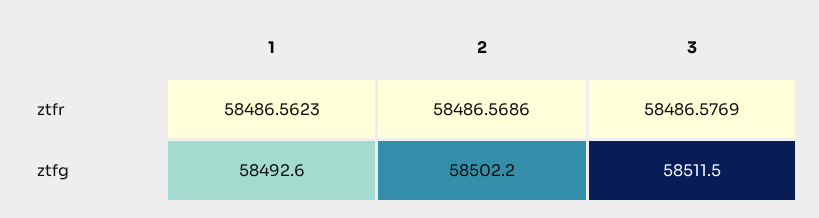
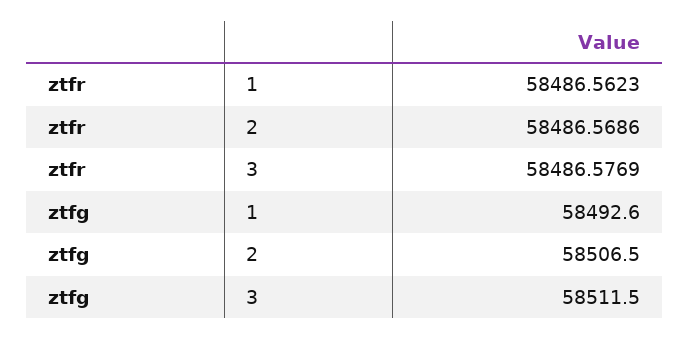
  {
    "1": {
      "ztfr": 58486.5623,
      "ztfg": 58492.6
    },
    "2": {
      "ztfr": 58486.5686,
-     "ztfg": 58502.2
+     "ztfg": 58506.5
    },
    "3": {
      "ztfr": 58486.5769,
      "ztfg": 58511.5
    }
  }

